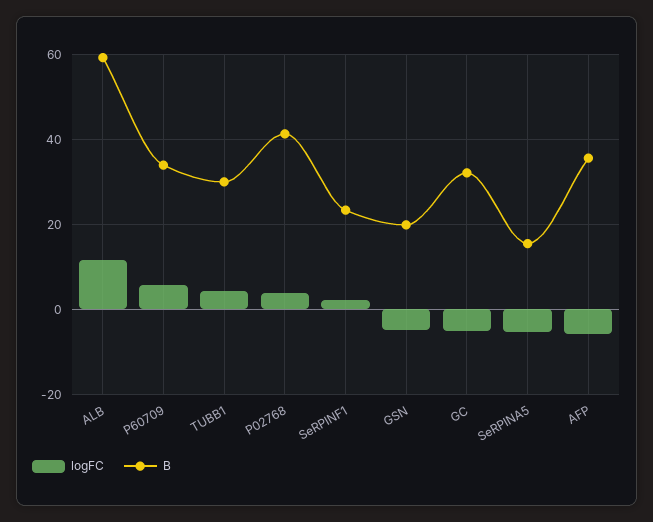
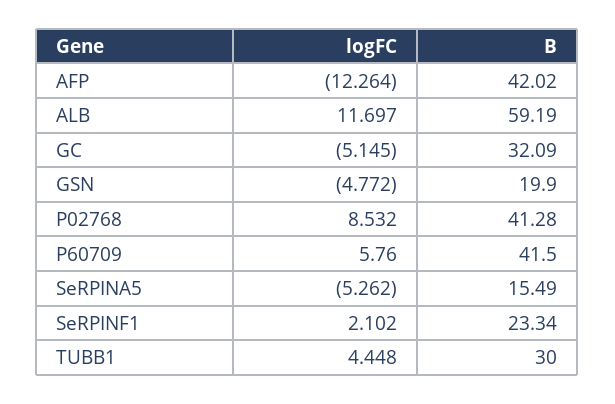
  {
    "logFC": {
      "ALB": 11.697,
      "P60709": 5.76,
      "TUBB1": 4.448,
-     "P02768": 4,
+     "P02768": 8.532,
      "SeRPINF1": 2.102,
      "GSN": -4.772,
      "GC": -5.145,
      "SeRPINA5": -5.262,
-     "AFP": -6
+     "AFP": -12.264
    },
    "B": {
      "ALB": 59.19,
-     "P60709": 34,
+     "P60709": 41.5,
      "TUBB1": 30,
      "P02768": 41.28,
      "SeRPINF1": 23.34,
      "GSN": 19.9,
      "GC": 32.09,
      "SeRPINA5": 15.49,
-     "AFP": 36
+     "AFP": 42.02
    }
  }

